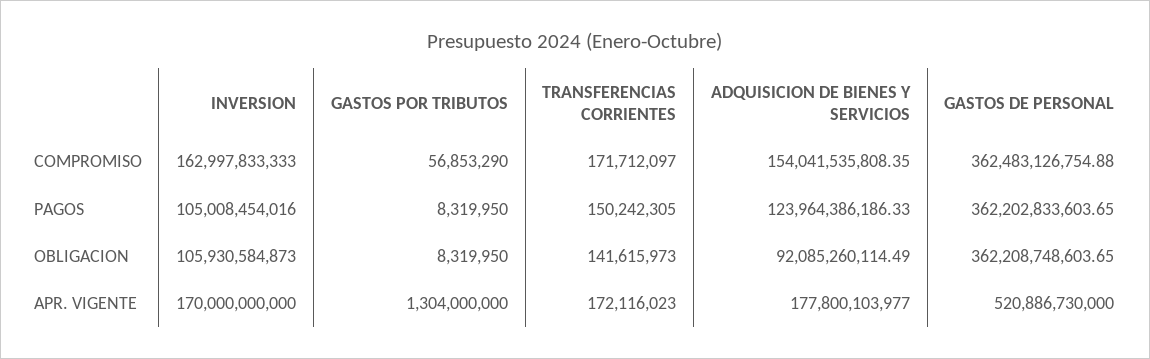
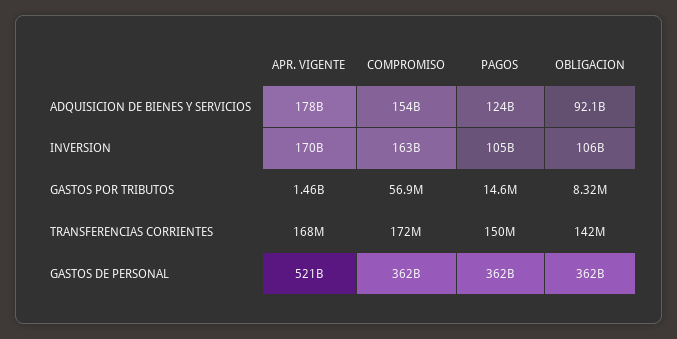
  {
    "INVERSION": {
      "COMPROMISO": 162997833333,
      "PAGOS": 105008454016,
      "OBLIGACION": 105930584873,
      "APR. VIGENTE": 170000000000
    },
    "GASTOS POR TRIBUTOS": {
      "COMPROMISO": 56853290,
-     "PAGOS": 8319950,
+     "PAGOS": 14600000,
      "OBLIGACION": 8319950,
-     "APR. VIGENTE": 1304000000
+     "APR. VIGENTE": 1460000000
    },
    "TRANSFERENCIAS CORRIENTES": {
      "COMPROMISO": 171712097,
      "PAGOS": 150242305,
      "OBLIGACION": 141615973,
-     "APR. VIGENTE": 172116023
+     "APR. VIGENTE": 168000000
    },
    "ADQUISICION DE BIENES Y SERVICIOS": {
      "COMPROMISO": 154041535808.35,
      "PAGOS": 123964386186.33,
      "OBLIGACION": 92085260114.49,
      "APR. VIGENTE": 177800103977
    },
    "GASTOS DE PERSONAL": {
      "COMPROMISO": 362483126754.88,
      "PAGOS": 362202833603.65,
      "OBLIGACION": 362208748603.65,
      "APR. VIGENTE": 520886730000
    }
  }

